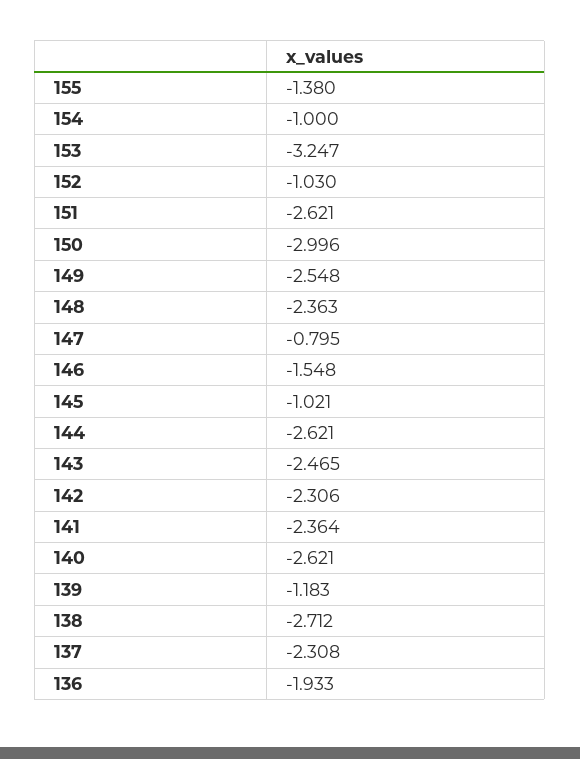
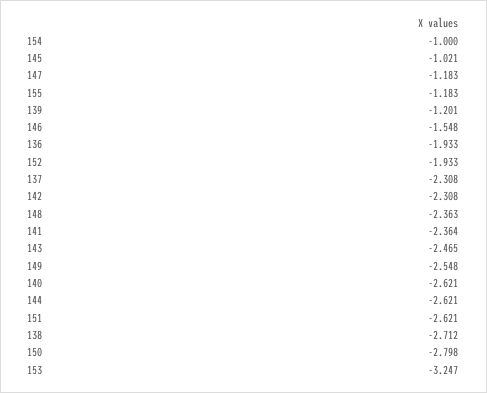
  {
-   "155": -1.38,
+   "155": -1.183,
    "154": -1,
    "153": -3.247,
-   "152": -1.03,
+   "152": -1.933,
    "151": -2.621,
-   "150": -2.996,
+   "150": -2.798,
    "149": -2.548,
    "148": -2.363,
-   "147": -0.795,
+   "147": -1.183,
    "146": -1.548,
    "145": -1.021,
    "144": -2.621,
    "143": -2.465,
-   "142": -2.306,
+   "142": -2.308,
    "141": -2.364,
    "140": -2.621,
-   "139": -1.183,
+   "139": -1.201,
    "138": -2.712,
    "137": -2.308,
    "136": -1.933
  }

